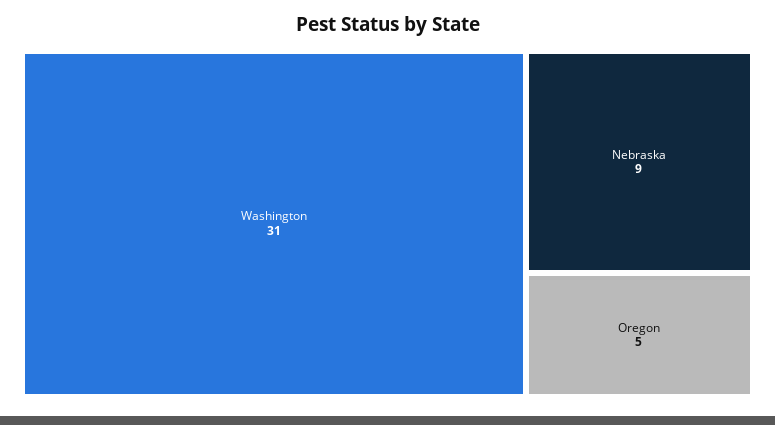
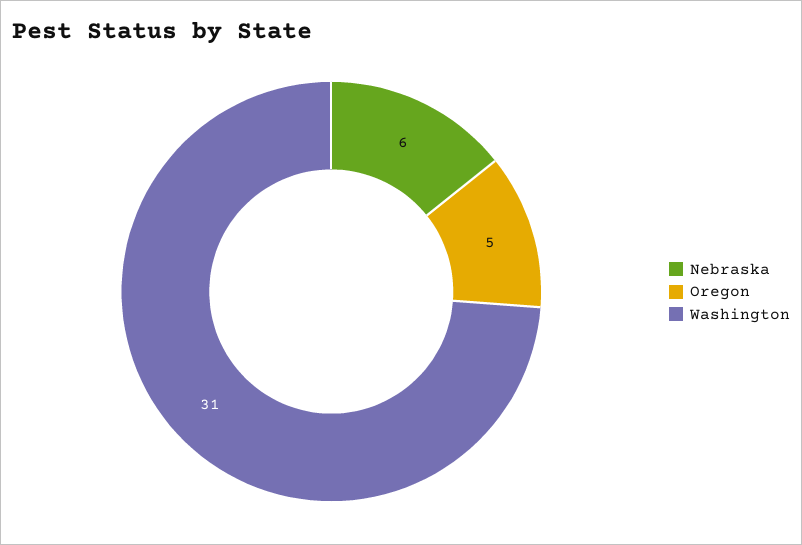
  {
    "Washington": 31,
-   "Nebraska": 9,
+   "Nebraska": 6,
    "Oregon": 5
  }

